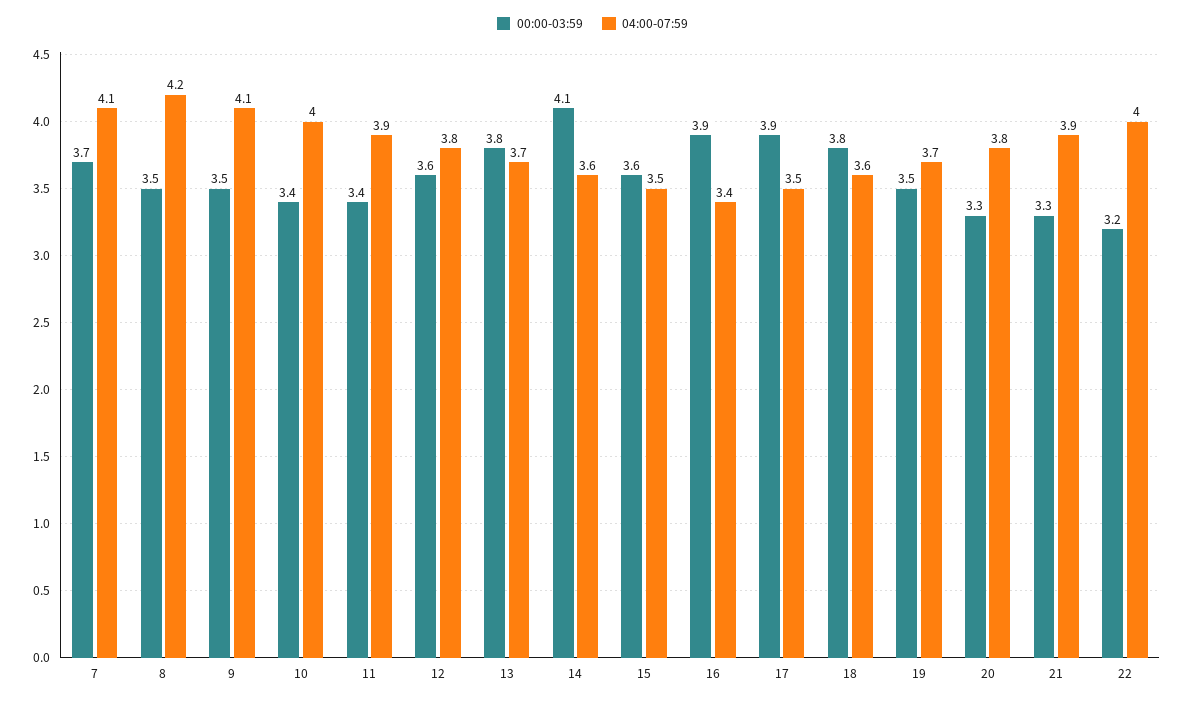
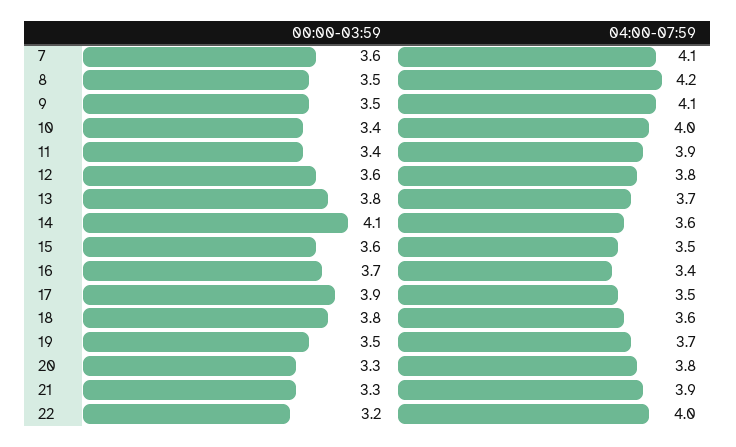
  {
    "00:00-03:59": {
-     "7": 3.7,
+     "7": 3.6,
      "8": 3.5,
      "9": 3.5,
      "10": 3.4,
      "11": 3.4,
      "12": 3.6,
      "13": 3.8,
      "14": 4.1,
      "15": 3.6,
-     "16": 3.9,
+     "16": 3.7,
      "17": 3.9,
      "18": 3.8,
      "19": 3.5,
      "20": 3.3,
      "21": 3.3,
      "22": 3.2
    },
    "04:00-07:59": {
      "7": 4.1,
      "8": 4.2,
      "9": 4.1,
      "10": 4,
      "11": 3.9,
      "12": 3.8,
      "13": 3.7,
      "14": 3.6,
      "15": 3.5,
      "16": 3.4,
      "17": 3.5,
      "18": 3.6,
      "19": 3.7,
      "20": 3.8,
      "21": 3.9,
      "22": 4
    }
  }

